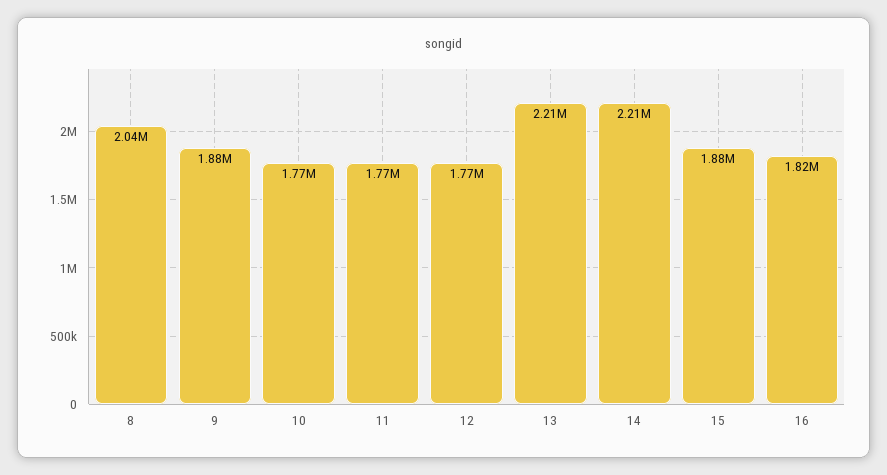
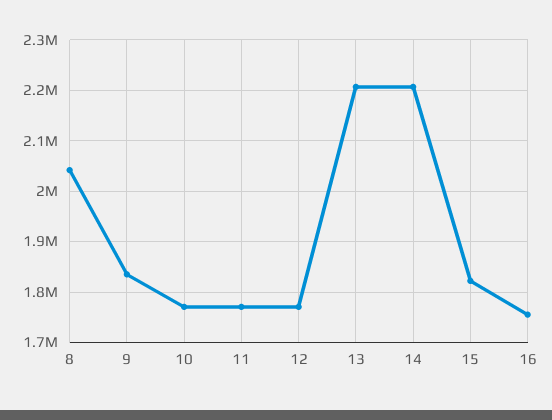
  {
    "8": 2040000,
-   "9": 1880000,
+   "9": 1840000,
    "10": 1770000,
    "11": 1770000,
    "12": 1770000,
    "13": 2210000,
    "14": 2210000,
-   "15": 1880000,
+   "15": 1820000,
-   "16": 1820000
+   "16": 1760000
  }

